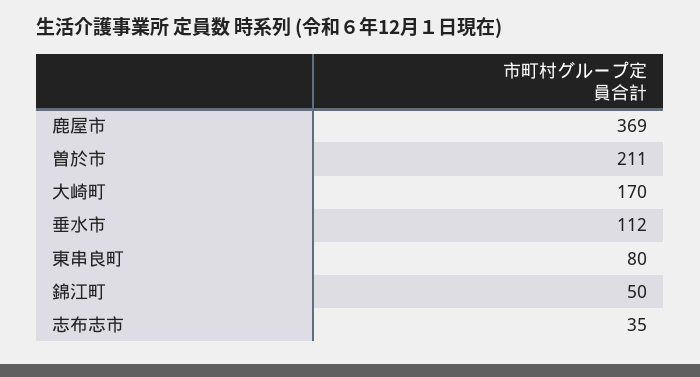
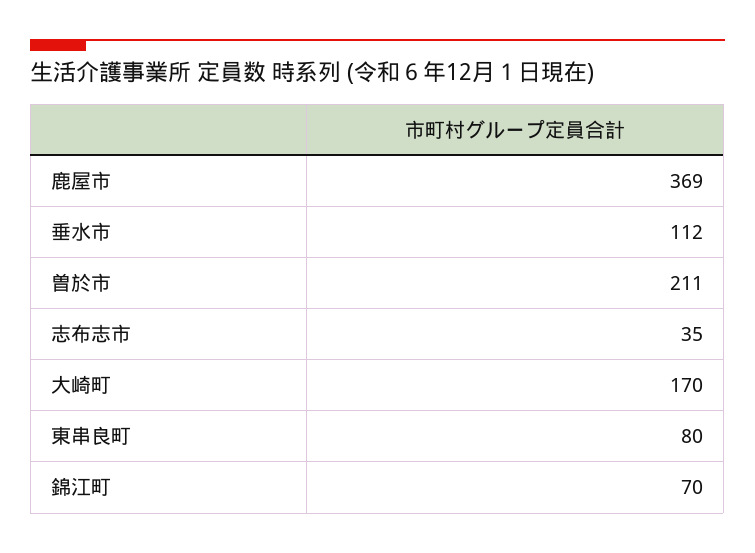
  {
    "鹿屋市": 369,
    "曽於市": 211,
    "大崎町": 170,
    "垂水市": 112,
    "東串良町": 80,
-   "錦江町": 50,
+   "錦江町": 70,
    "志布志市": 35
  }

